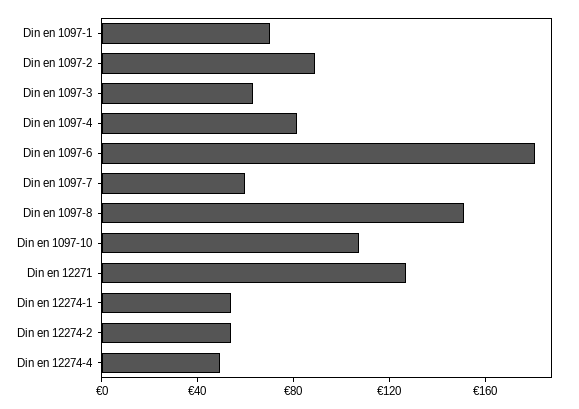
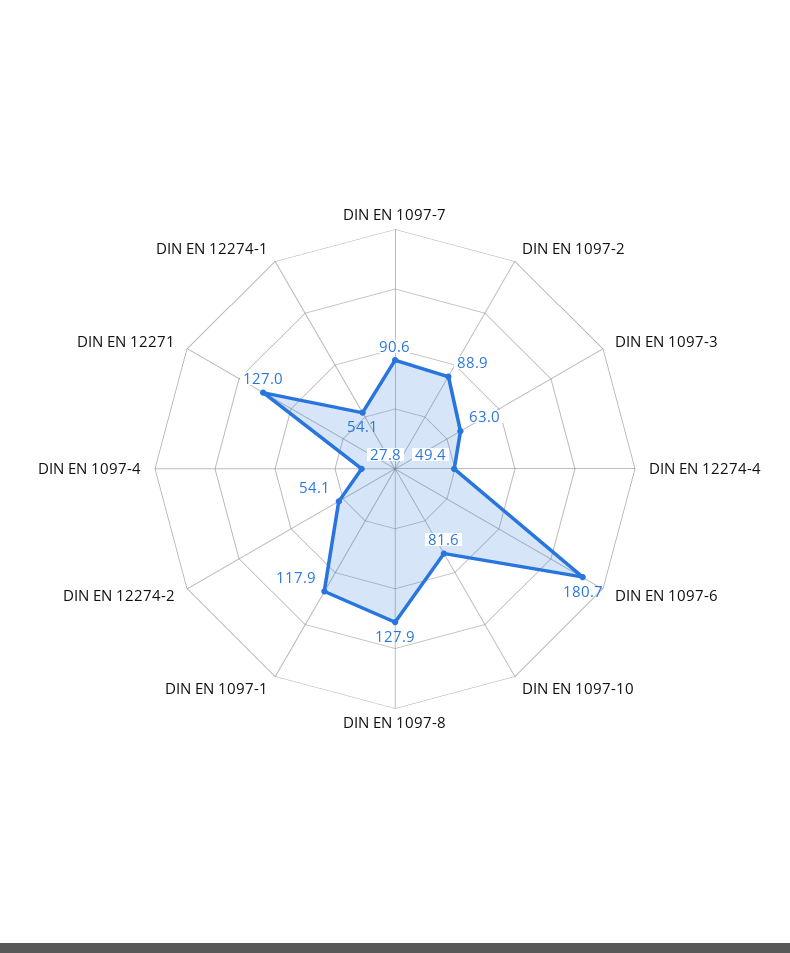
  {
-   "Din en 1097-1": 70,
+   "Din en 1097-1": 117.9,
    "Din en 1097-2": 88.9,
    "Din en 1097-3": 63,
-   "Din en 1097-4": 80,
+   "Din en 1097-4": 27.8,
    "Din en 1097-6": 180.7,
-   "Din en 1097-7": 60,
+   "Din en 1097-7": 90.6,
-   "Din en 1097-8": 150,
+   "Din en 1097-8": 127.9,
-   "Din en 1097-10": 110,
+   "Din en 1097-10": 81.6,
    "Din en 12271": 127,
    "Din en 12274-1": 54.1,
    "Din en 12274-2": 54.1,
    "Din en 12274-4": 49.4
  }

